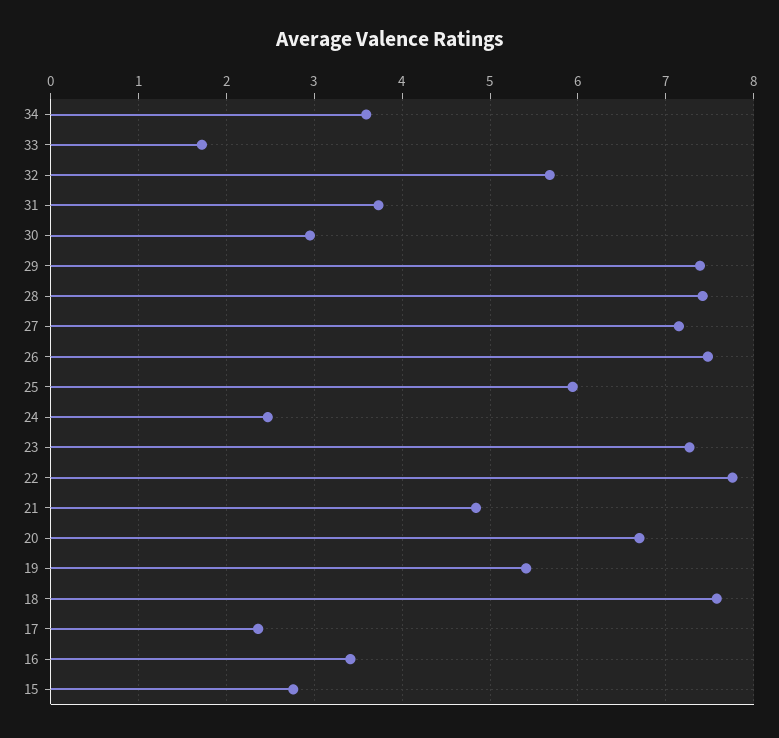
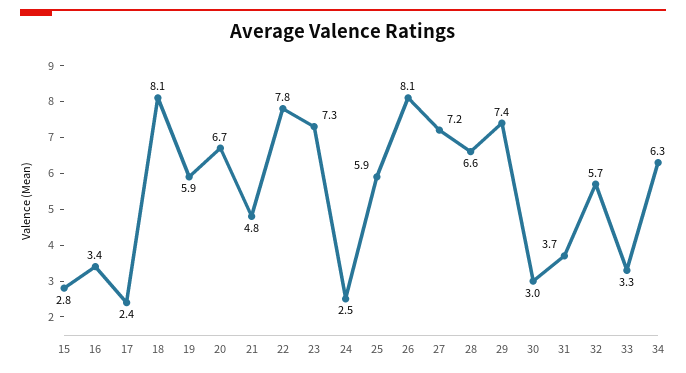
  {
-   "34": 3.6,
+   "34": 6.3,
-   "33": 1.7,
+   "33": 3.3,
    "32": 5.7,
    "31": 3.7,
    "30": 3,
    "29": 7.4,
-   "28": 7.4,
+   "28": 6.6,
    "27": 7.2,
-   "26": 7.5,
+   "26": 8.1,
    "25": 5.9,
    "24": 2.5,
    "23": 7.3,
    "22": 7.8,
    "21": 4.8,
    "20": 6.7,
-   "19": 5.4,
+   "19": 5.9,
-   "18": 7.6,
+   "18": 8.1,
    "17": 2.4,
    "16": 3.4,
    "15": 2.8
  }

